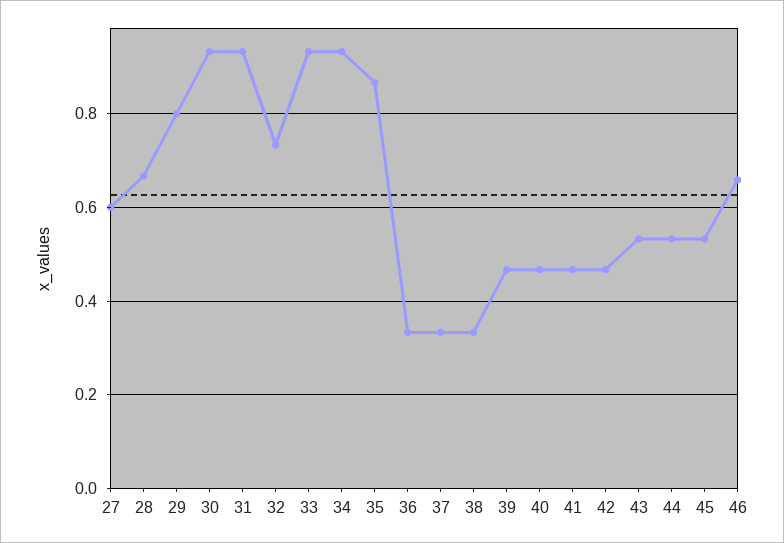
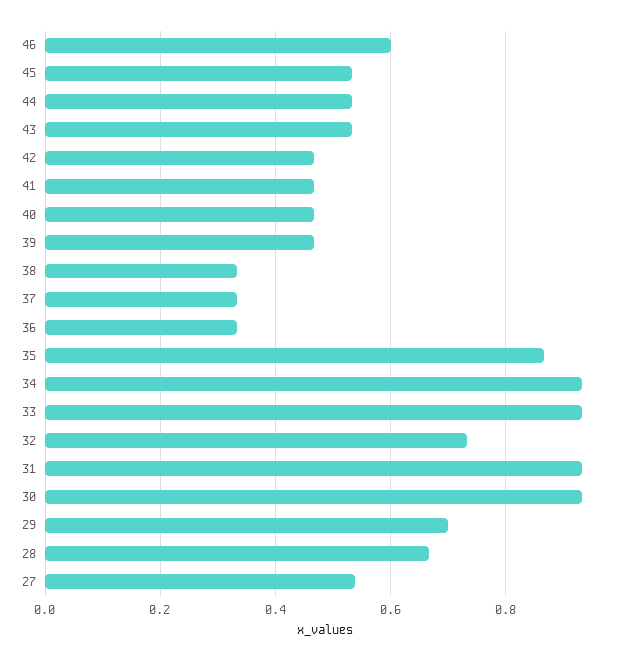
  {
-   "27": 0.6,
+   "27": 0.54,
    "28": 0.66,
-   "29": 0.8,
+   "29": 0.7,
    "30": 0.94,
    "31": 0.94,
    "32": 0.74,
    "33": 0.94,
    "34": 0.94,
    "35": 0.86,
    "36": 0.34,
    "37": 0.34,
    "38": 0.34,
    "39": 0.46,
    "40": 0.46,
    "41": 0.46,
    "42": 0.46,
    "43": 0.54,
    "44": 0.54,
    "45": 0.54,
-   "46": 0.66
+   "46": 0.6
  }

